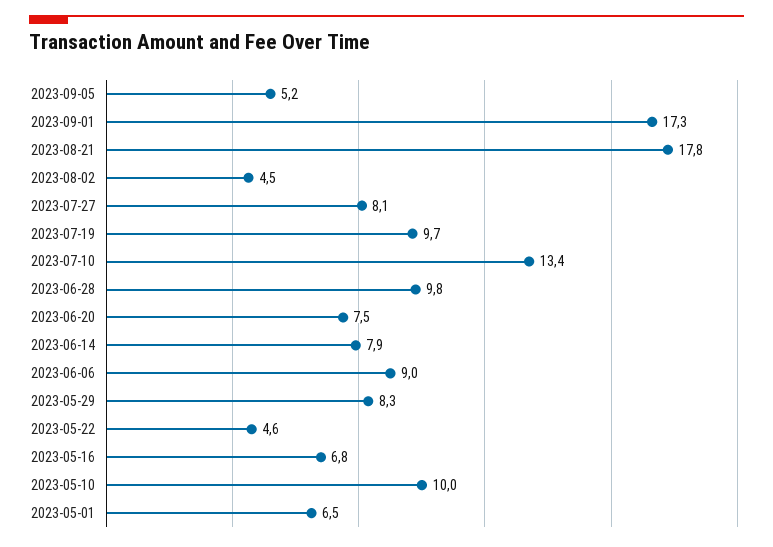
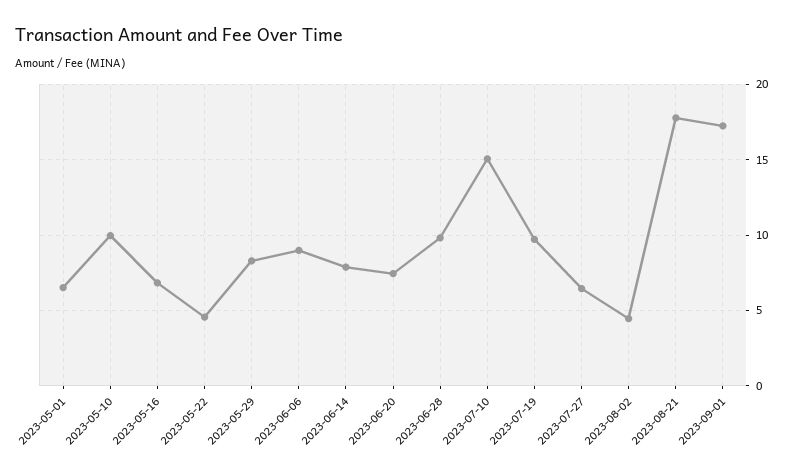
  {
-   "2023-09-05": 5.2,
    "2023-09-01": 17.3,
    "2023-08-21": 17.8,
    "2023-08-02": 4.5,
-   "2023-07-27": 8.1,
+   "2023-07-27": 6.5,
    "2023-07-19": 9.7,
-   "2023-07-10": 13.4,
+   "2023-07-10": 15,
    "2023-06-28": 9.8,
    "2023-06-20": 7.5,
    "2023-06-14": 7.9,
    "2023-06-06": 9,
    "2023-05-29": 8.3,
    "2023-05-22": 4.6,
    "2023-05-16": 6.8,
    "2023-05-10": 10,
    "2023-05-01": 6.5
  }

